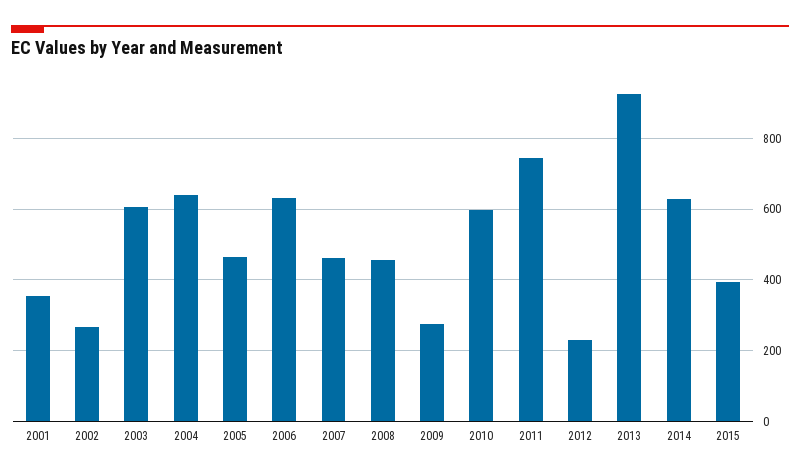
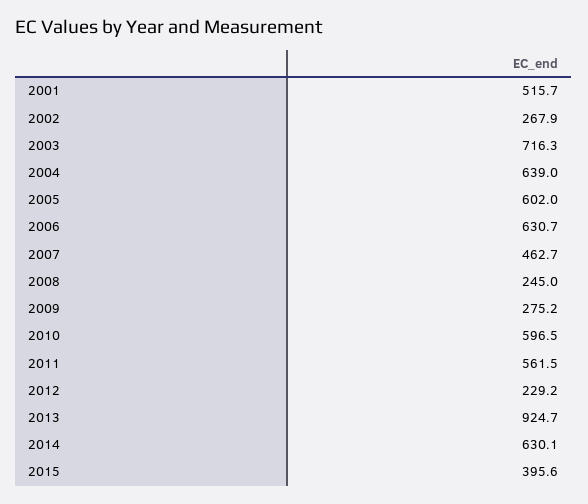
  {
-   "2001": 360,
+   "2001": 515.7,
    "2002": 267.9,
-   "2003": 600,
+   "2003": 716.3,
    "2004": 639,
-   "2005": 460,
+   "2005": 602,
    "2006": 630.7,
    "2007": 462.7,
-   "2008": 460,
+   "2008": 245,
    "2009": 275.2,
    "2010": 596.5,
-   "2011": 740,
+   "2011": 561.5,
    "2012": 229.2,
    "2013": 924.7,
    "2014": 630.1,
    "2015": 395.6
  }

